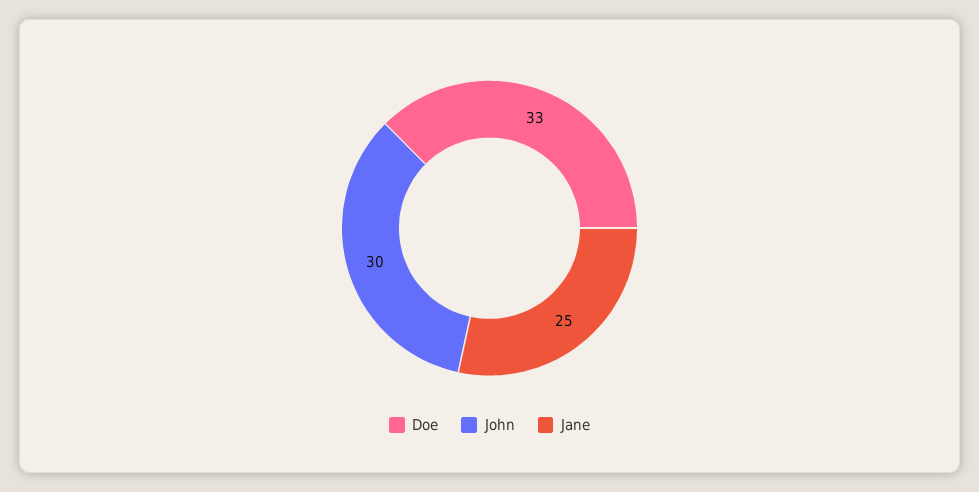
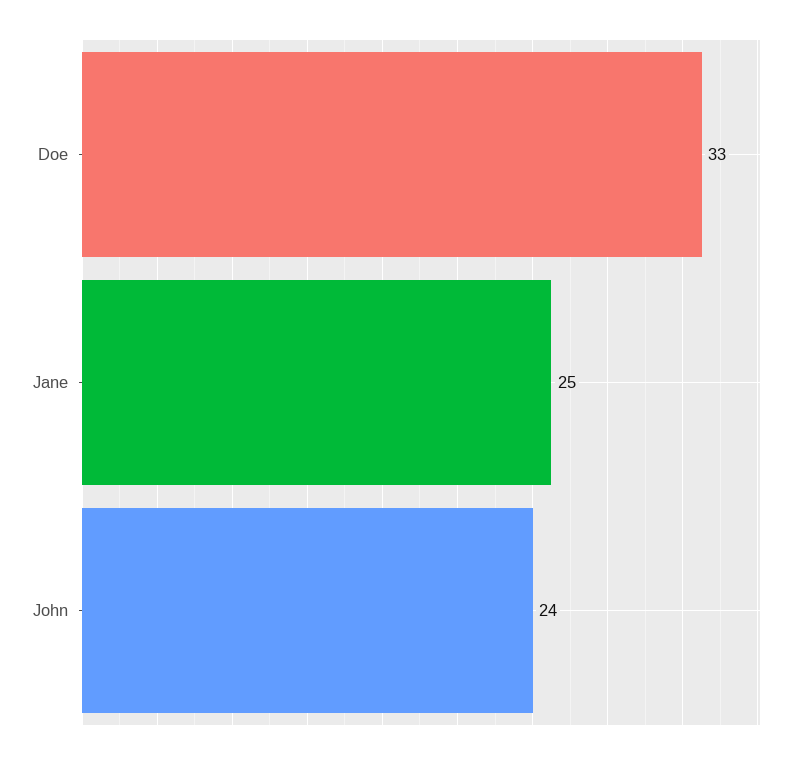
  {
    "Doe": 33,
-   "John": 30,
+   "John": 24,
    "Jane": 25
  }

